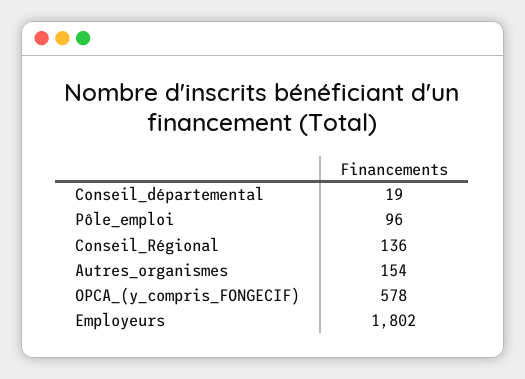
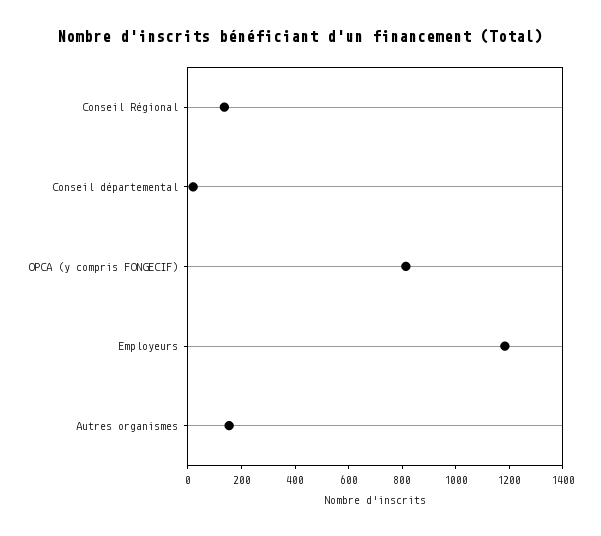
  {
    "Conseil_départemental": 19,
-   "Pôle_emploi": 96,
    "Conseil_Régional": 136,
    "Autres_organismes": 154,
-   "OPCA_(y_compris_FONGECIF)": 578,
+   "OPCA_(y_compris_FONGECIF)": 800,
-   "Employeurs": 1802
+   "Employeurs": 1200
  }

